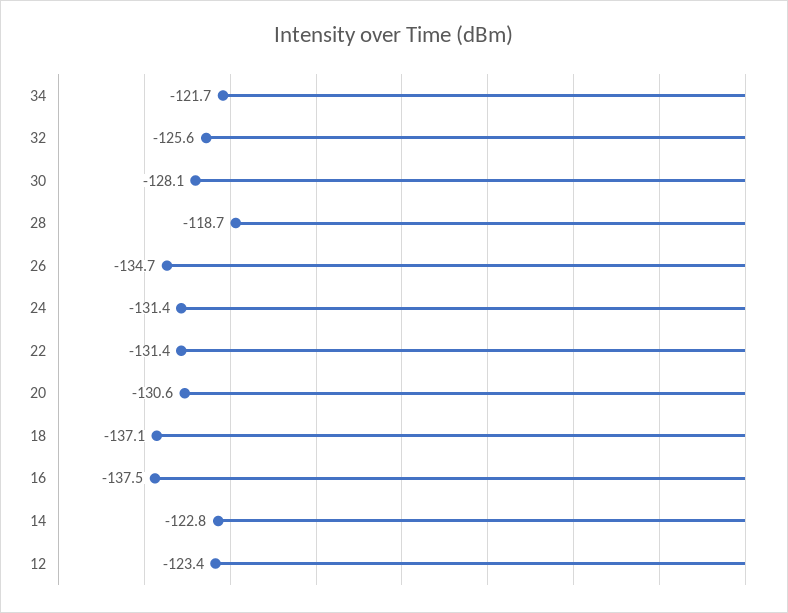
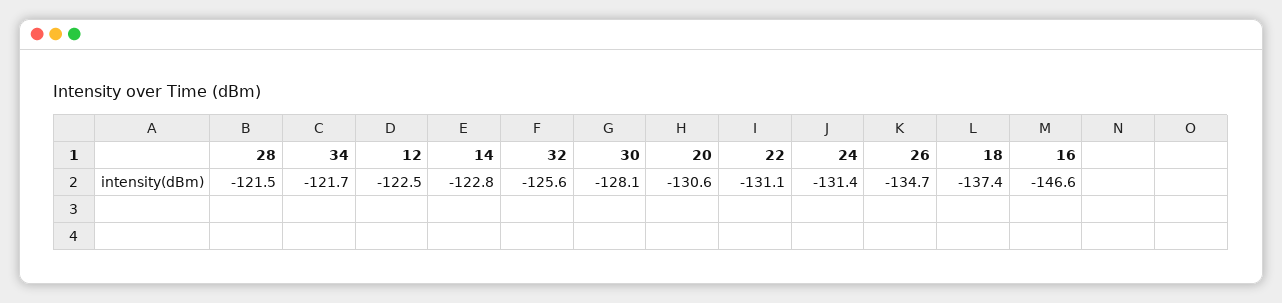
  {
    "34": -121.7,
    "32": -125.6,
    "30": -128.1,
-   "28": -118.7,
+   "28": -121.5,
    "26": -134.7,
    "24": -131.4,
-   "22": -131.4,
+   "22": -131.1,
    "20": -130.6,
-   "18": -137.1,
+   "18": -137.4,
-   "16": -137.5,
+   "16": -146.6,
    "14": -122.8,
-   "12": -123.4
+   "12": -122.5
  }

